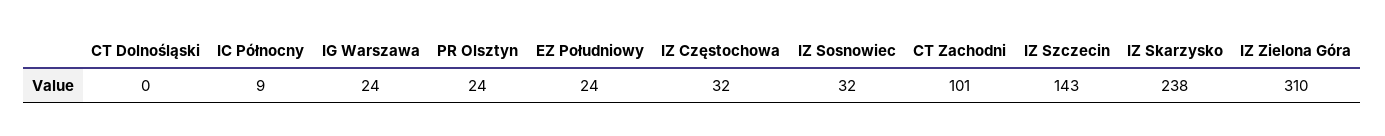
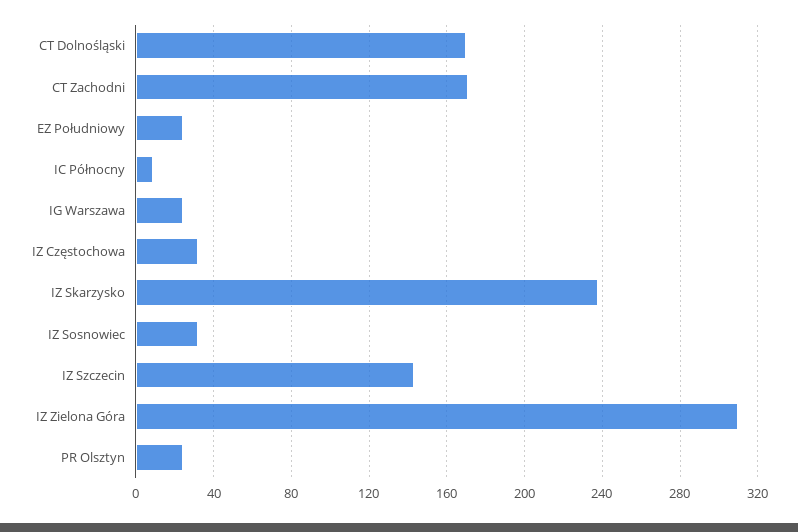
  {
-   "CT Dolnośląski": 0,
+   "CT Dolnośląski": 170,
    "IC Północny": 9,
    "IG Warszawa": 24,
    "PR Olsztyn": 24,
    "EZ Południowy": 24,
    "IZ Częstochowa": 32,
    "IZ Sosnowiec": 32,
-   "CT Zachodni": 101,
+   "CT Zachodni": 170,
    "IZ Szczecin": 143,
    "IZ Skarzysko": 238,
    "IZ Zielona Góra": 310
  }

